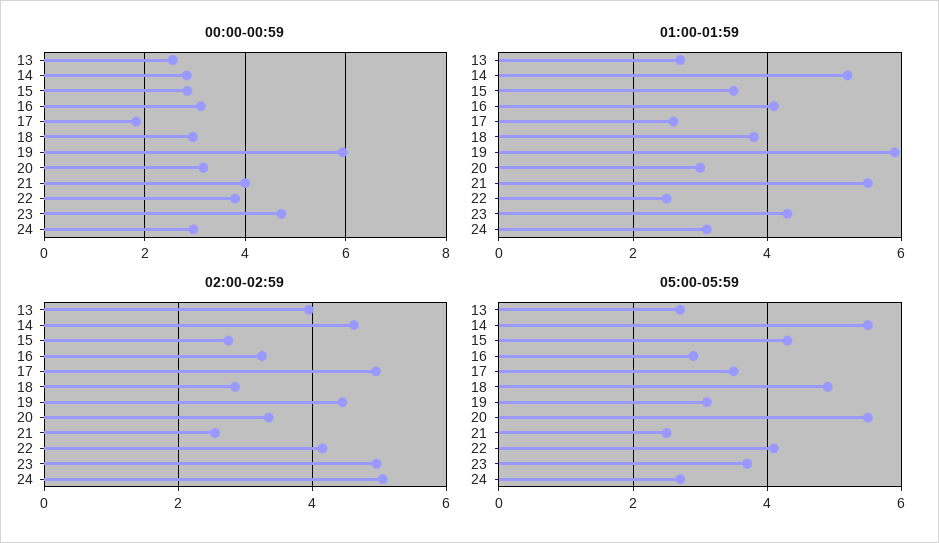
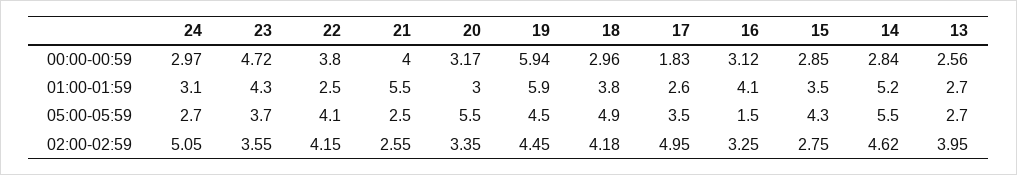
  {
    "00:00-00:59": {
      "13": 2.56,
      "14": 2.84,
      "15": 2.85,
      "16": 3.12,
      "17": 1.83,
      "18": 2.96,
      "19": 5.94,
      "20": 3.17,
      "21": 4,
      "22": 3.8,
      "23": 4.72,
      "24": 2.97
    },
    "01:00-01:59": {
      "13": 2.7,
      "14": 5.2,
      "15": 3.5,
      "16": 4.1,
      "17": 2.6,
      "18": 3.8,
      "19": 5.9,
      "20": 3,
      "21": 5.5,
      "22": 2.5,
      "23": 4.3,
      "24": 3.1
    },
    "02:00-02:59": {
      "13": 3.95,
      "14": 4.62,
      "15": 2.75,
      "16": 3.25,
      "17": 4.95,
-     "18": 2.8,
+     "18": 4.18,
      "19": 4.45,
      "20": 3.35,
      "21": 2.55,
      "22": 4.15,
-     "23": 5,
+     "23": 3.55,
      "24": 5.05
    },
    "05:00-05:59": {
      "13": 2.7,
      "14": 5.5,
      "15": 4.3,
-     "16": 3,
+     "16": 1.5,
      "17": 3.5,
      "18": 4.9,
-     "19": 3,
+     "19": 4.5,
      "20": 5.5,
      "21": 2.5,
      "22": 4.1,
      "23": 3.7,
      "24": 2.7
    }
  }

